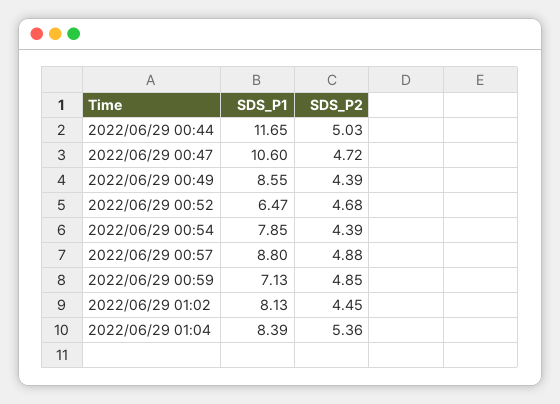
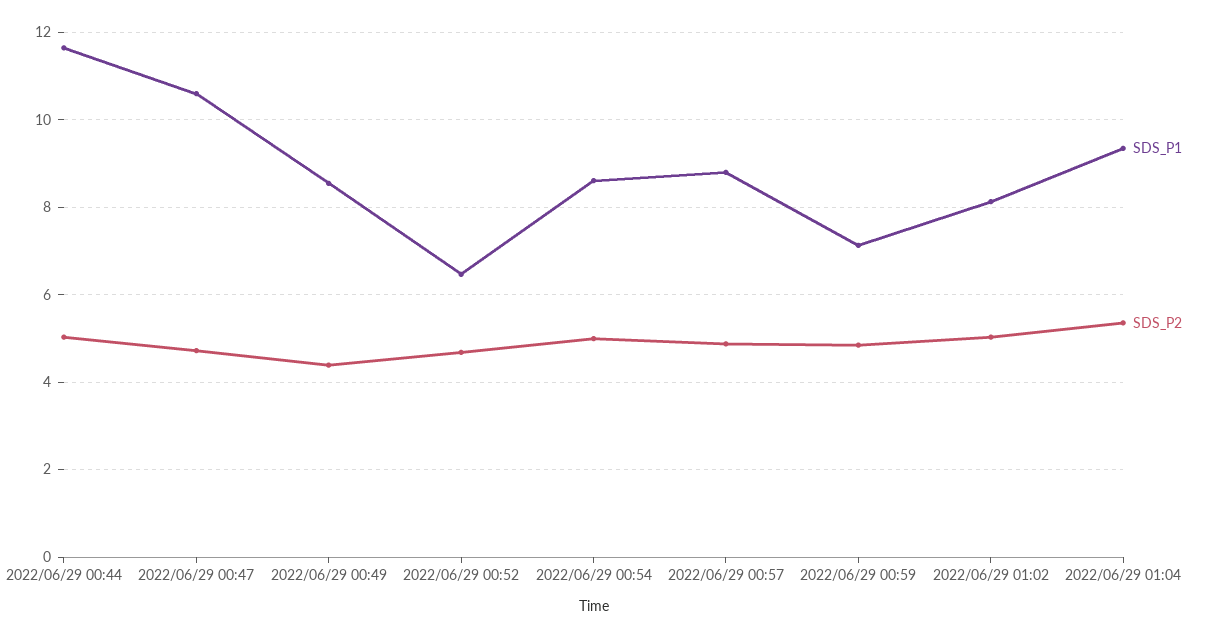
  {
    "SDS_P1": {
      "2022/06/29 00:44": 11.65,
      "2022/06/29 00:47": 10.6,
      "2022/06/29 00:49": 8.55,
      "2022/06/29 00:52": 6.47,
-     "2022/06/29 00:54": 7.85,
+     "2022/06/29 00:54": 8.6,
      "2022/06/29 00:57": 8.8,
      "2022/06/29 00:59": 7.13,
      "2022/06/29 01:02": 8.13,
-     "2022/06/29 01:04": 8.39
+     "2022/06/29 01:04": 9.4
    },
    "SDS_P2": {
      "2022/06/29 00:44": 5.03,
      "2022/06/29 00:47": 4.72,
      "2022/06/29 00:49": 4.39,
      "2022/06/29 00:52": 4.68,
-     "2022/06/29 00:54": 4.39,
+     "2022/06/29 00:54": 5,
      "2022/06/29 00:57": 4.88,
      "2022/06/29 00:59": 4.85,
-     "2022/06/29 01:02": 4.45,
+     "2022/06/29 01:02": 5,
      "2022/06/29 01:04": 5.36
    }
  }

